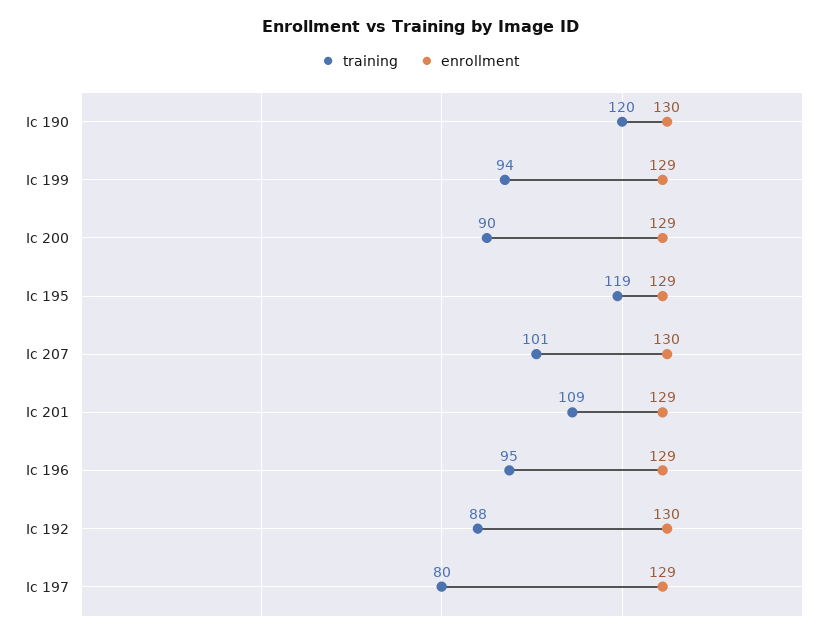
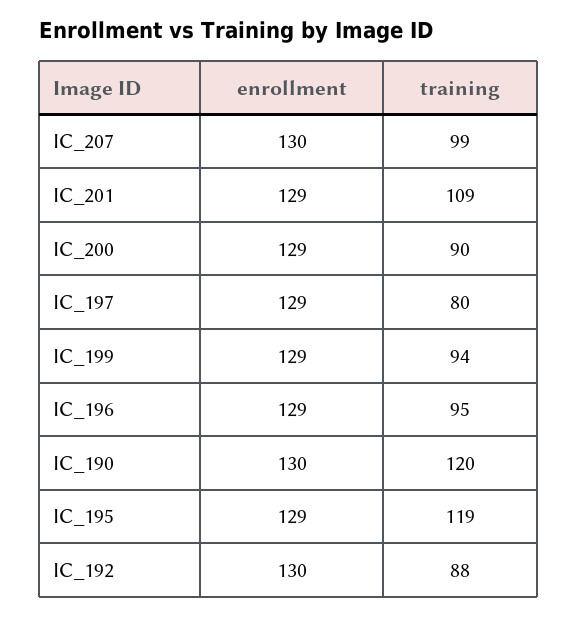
  {
    "training": {
      "Ic 190": 120,
      "Ic 199": 94,
      "Ic 200": 90,
      "Ic 195": 119,
-     "Ic 207": 101,
+     "Ic 207": 99,
      "Ic 201": 109,
      "Ic 196": 95,
      "Ic 192": 88,
      "Ic 197": 80
    },
    "enrollment": {
      "Ic 190": 130,
      "Ic 199": 129,
      "Ic 200": 129,
      "Ic 195": 129,
      "Ic 207": 130,
      "Ic 201": 129,
      "Ic 196": 129,
      "Ic 192": 130,
      "Ic 197": 129
    }
  }

